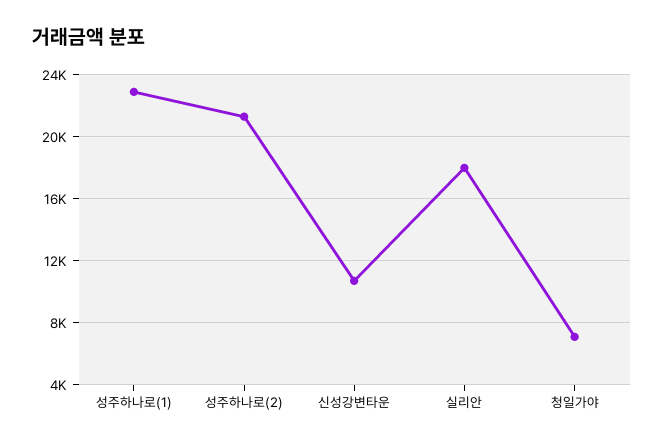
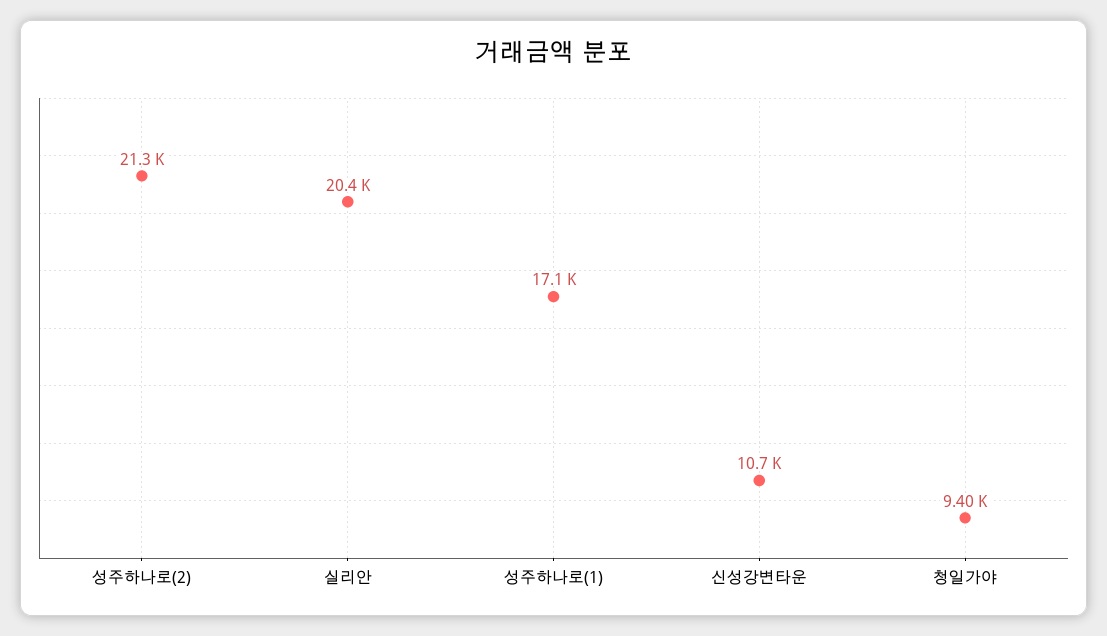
  {
-   "성주하나로(1)": 23000,
+   "성주하나로(1)": 17100,
    "성주하나로(2)": 21300,
    "신성강변타운": 10700,
-   "실리안": 18000,
+   "실리안": 20400,
-   "청일가야": 7000
+   "청일가야": 9400
  }

